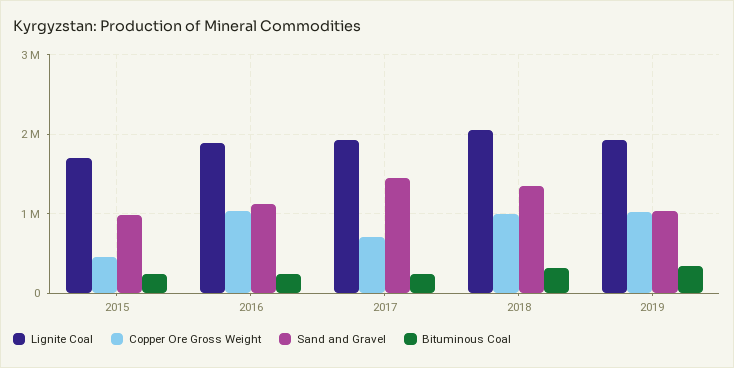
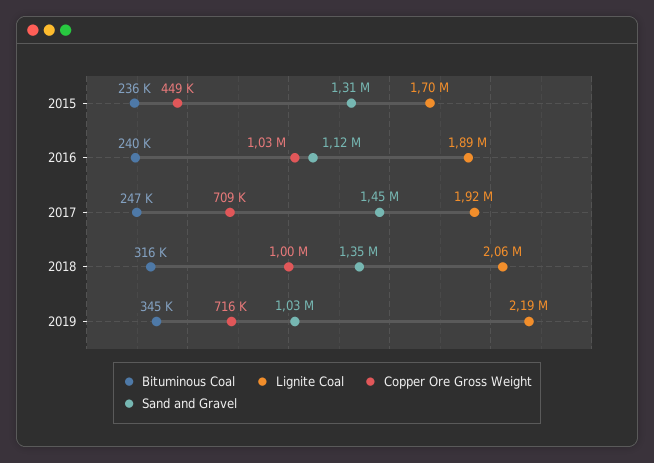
  {
    "Lignite Coal": {
      "2015": 1700000,
      "2016": 1890000,
      "2017": 1920000,
      "2018": 2060000,
-     "2019": 1900000
+     "2019": 2190000
    },
    "Copper Ore Gross Weight": {
      "2015": 449000,
      "2016": 1030000,
      "2017": 709000,
      "2018": 1000000,
-     "2019": 1000000
+     "2019": 716000
    },
    "Sand and Gravel": {
-     "2015": 1000000,
+     "2015": 1310000,
      "2016": 1120000,
      "2017": 1450000,
      "2018": 1350000,
      "2019": 1030000
    },
    "Bituminous Coal": {
      "2015": 236000,
      "2016": 240000,
      "2017": 247000,
      "2018": 316000,
      "2019": 345000
    }
  }

